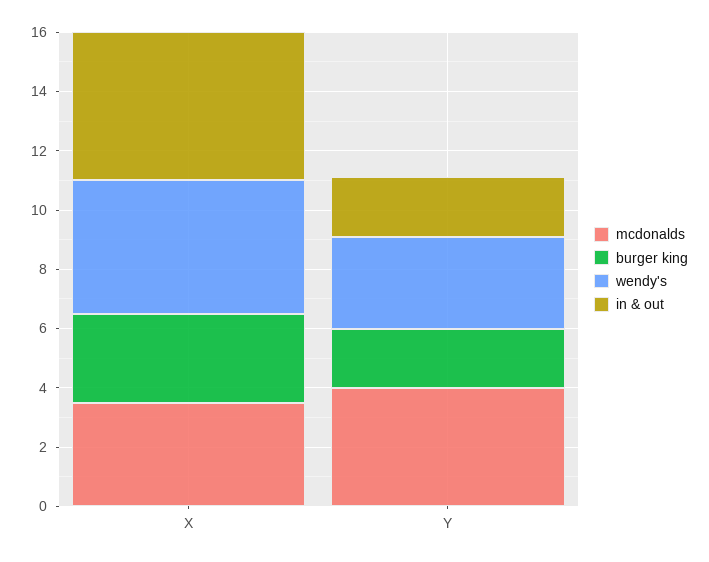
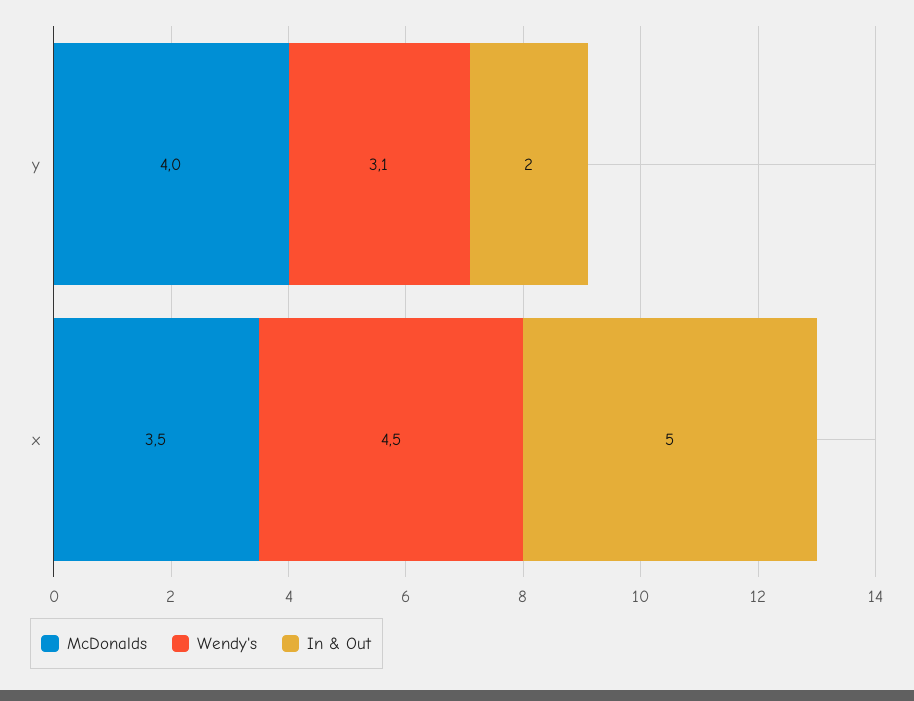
  {
    "mcdonalds": {
      "X": 3.5,
      "Y": 4
    },
-   "burger king": {
-     "X": 3,
-     "Y": 2
-   },
    "wendy's": {
      "X": 4.5,
      "Y": 3.1
    },
    "in & out": {
      "X": 5,
      "Y": 2
    }
  }

